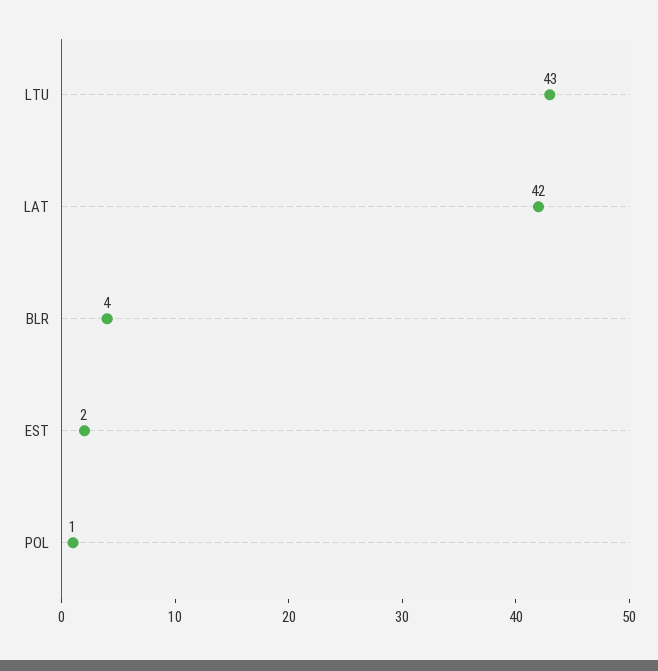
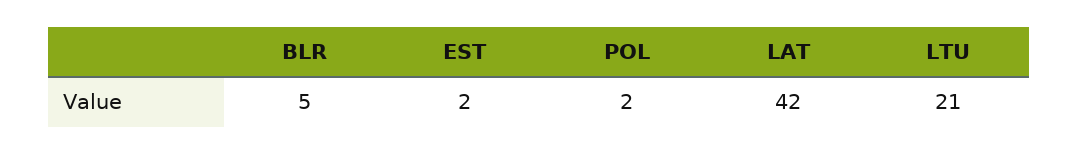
  {
-   "LTU": 43,
+   "LTU": 21,
    "LAT": 42,
-   "BLR": 4,
+   "BLR": 5,
    "EST": 2,
-   "POL": 1
+   "POL": 2
  }

